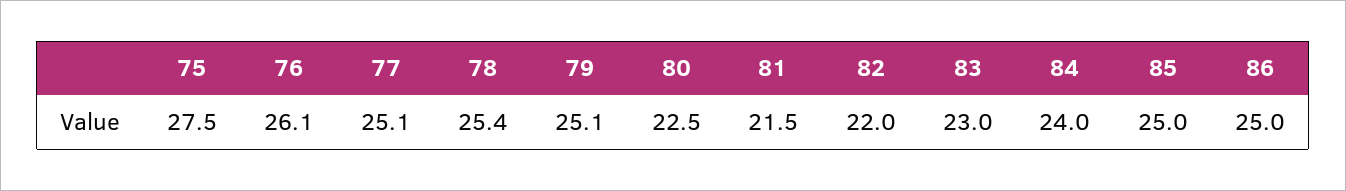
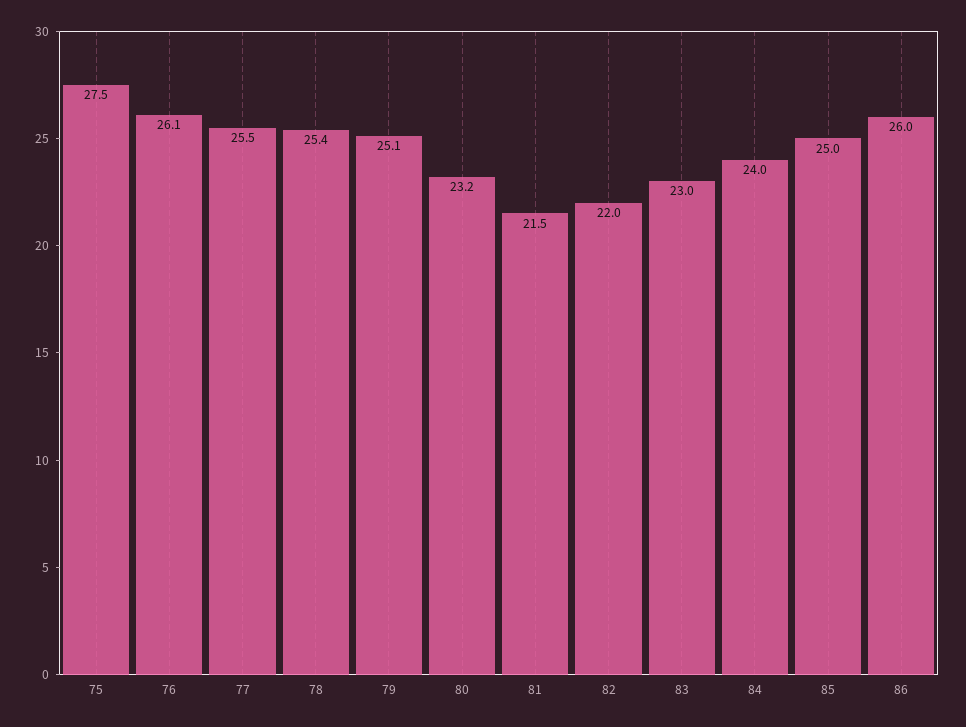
  {
    "75": 27.5,
    "76": 26.1,
-   "77": 25.1,
+   "77": 25.5,
    "78": 25.4,
    "79": 25.1,
-   "80": 22.5,
+   "80": 23.2,
    "81": 21.5,
    "82": 22,
    "83": 23,
    "84": 24,
    "85": 25,
-   "86": 25
+   "86": 26
  }

